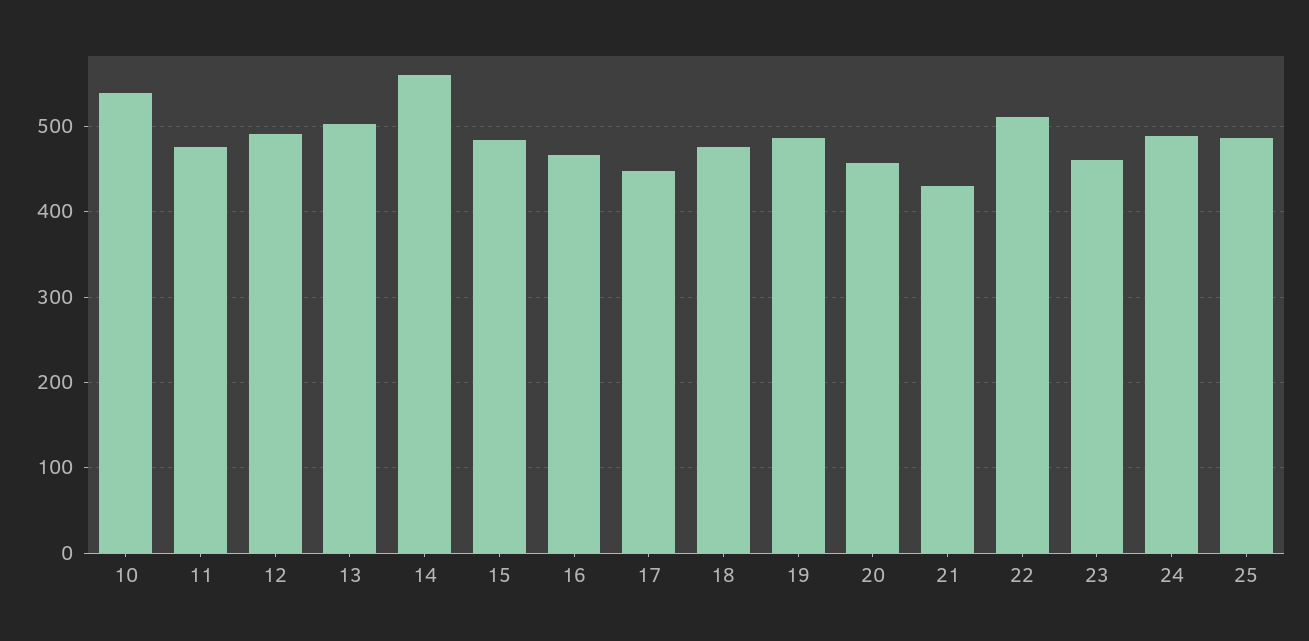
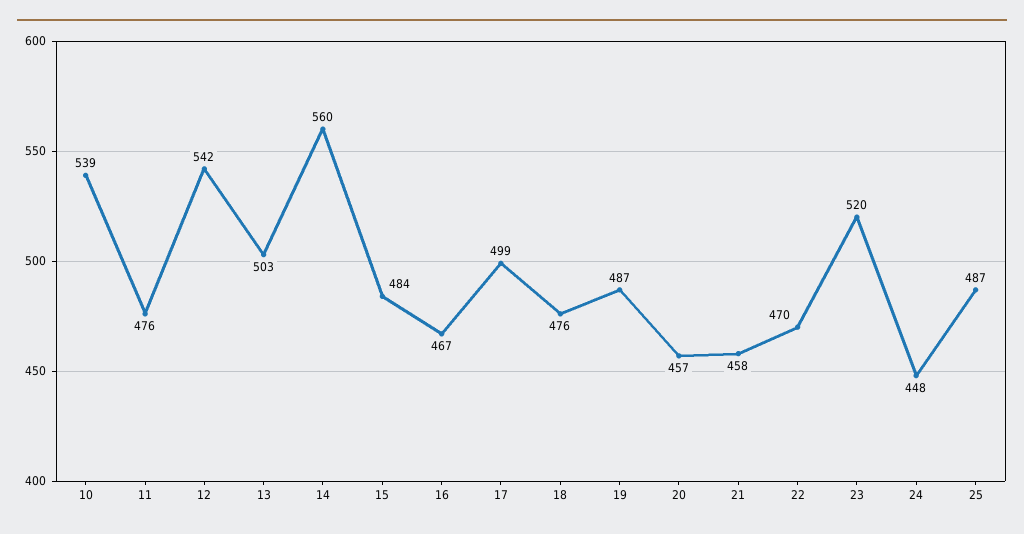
  {
    "10": 539,
    "11": 476,
-   "12": 490,
+   "12": 542,
    "13": 503,
    "14": 560,
    "15": 484,
    "16": 467,
-   "17": 450,
+   "17": 499,
    "18": 476,
    "19": 487,
    "20": 457,
-   "21": 430,
+   "21": 458,
-   "22": 510,
+   "22": 470,
-   "23": 460,
+   "23": 520,
-   "24": 490,
+   "24": 448,
    "25": 487
  }

